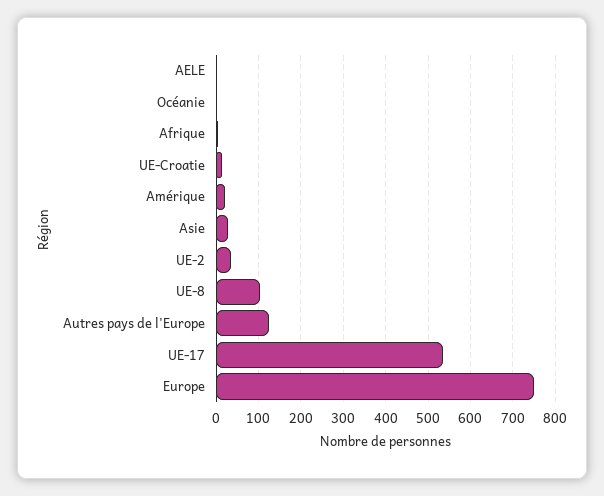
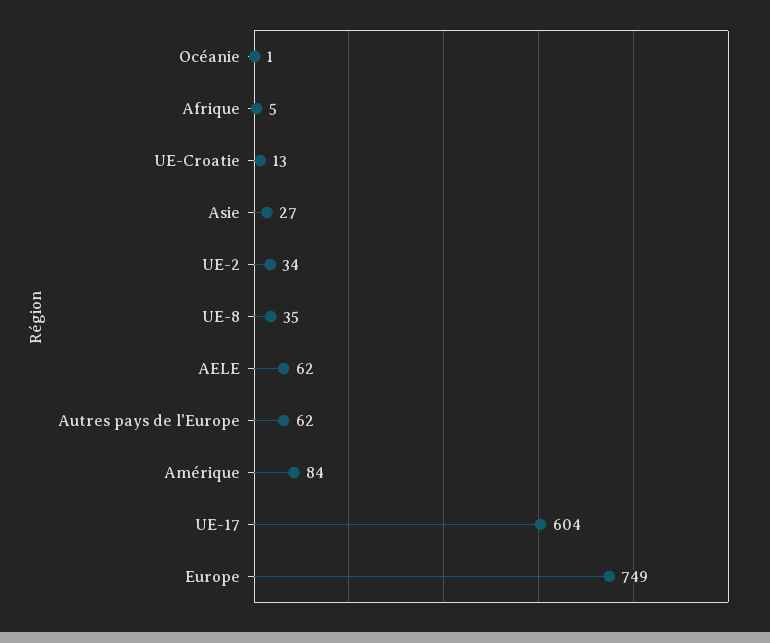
  {
-   "AELE": 0,
+   "AELE": 62,
    "Océanie": 1,
    "Afrique": 5,
    "UE-Croatie": 13,
-   "Amérique": 20,
+   "Amérique": 84,
    "Asie": 27,
    "UE-2": 34,
-   "UE-8": 100,
+   "UE-8": 35,
-   "Autres pays de l'Europe": 120,
+   "Autres pays de l'Europe": 62,
-   "UE-17": 540,
+   "UE-17": 604,
    "Europe": 749
  }

